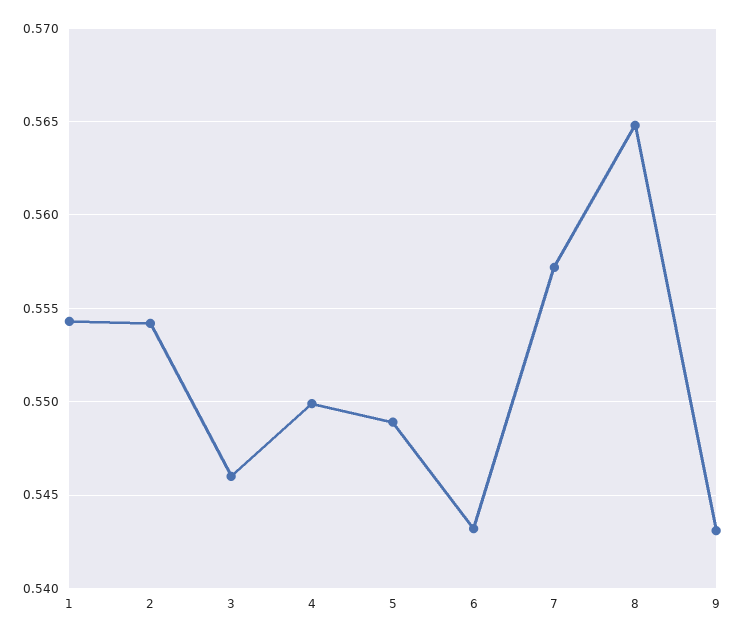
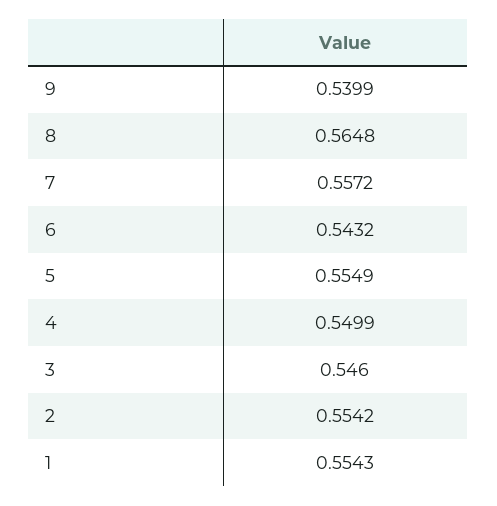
  {
    "1": 0.5543,
    "2": 0.5542,
    "3": 0.546,
    "4": 0.5499,
-   "5": 0.549,
+   "5": 0.5549,
    "6": 0.5432,
    "7": 0.5572,
    "8": 0.5648,
-   "9": 0.543
+   "9": 0.5399
  }

